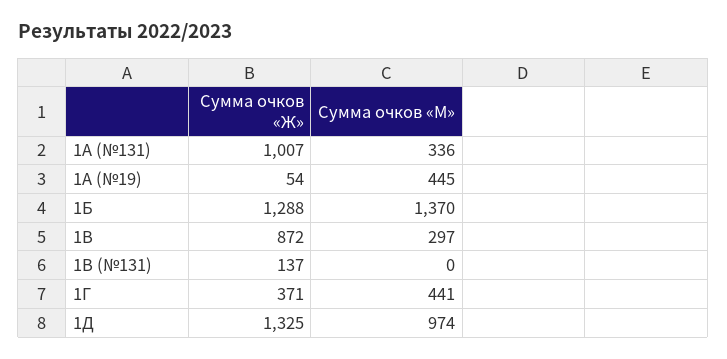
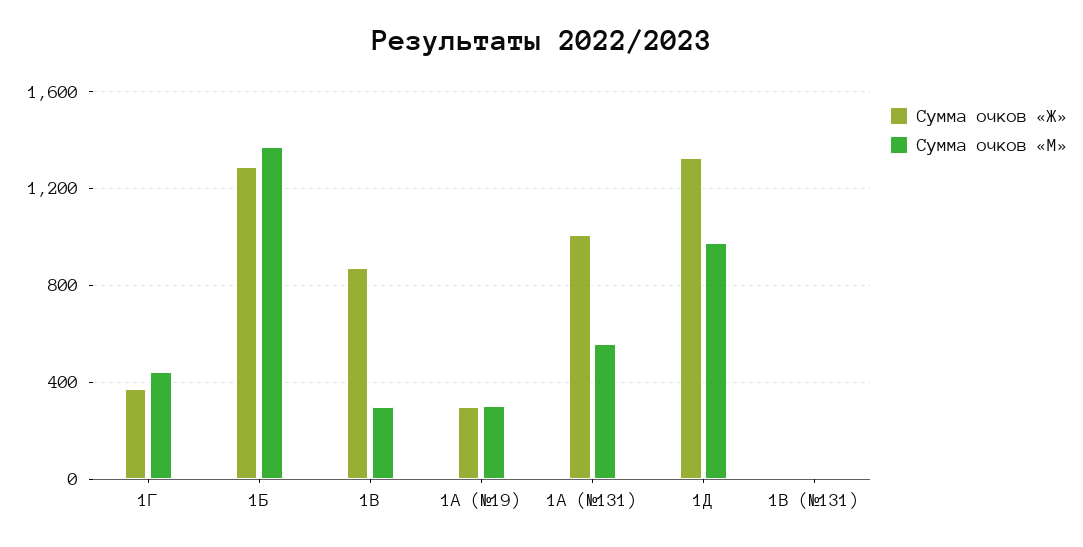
  {
    "Сумма очков «Ж»": {
      "1А (№131)": 1007,
-     "1А (№19)": 54,
+     "1А (№19)": 300,
      "1Б": 1288,
      "1В": 872,
-     "1В (№131)": 137,
+     "1В (№131)": 0,
      "1Г": 371,
      "1Д": 1325
    },
    "Сумма очков «М»": {
-     "1А (№131)": 336,
+     "1А (№131)": 550,
-     "1А (№19)": 445,
+     "1А (№19)": 300,
      "1Б": 1370,
      "1В": 297,
      "1В (№131)": 0,
      "1Г": 441,
      "1Д": 974
    }
  }

